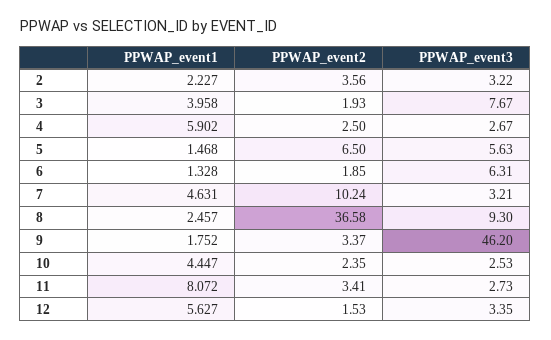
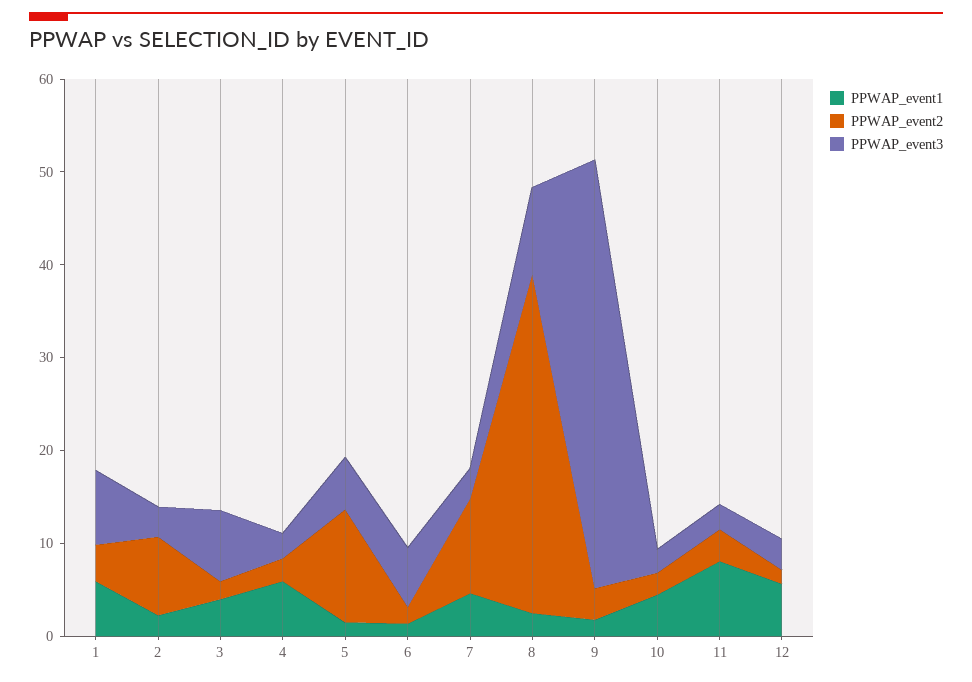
  {
    "PPWAP_event1": {
      "2": 2.227,
      "3": 3.958,
      "4": 5.902,
      "5": 1.468,
      "6": 1.328,
      "7": 4.631,
      "8": 2.457,
      "9": 1.752,
      "10": 4.447,
      "11": 8.072,
-     "12": 5.627
+     "12": 5.627,
+     "1": 6
    },
    "PPWAP_event2": {
-     "2": 3.56,
+     "2": 8,
      "3": 1.93,
      "4": 2.5,
-     "5": 6.5,
+     "5": 12,
      "6": 1.85,
      "7": 10.24,
      "8": 36.58,
      "9": 3.37,
      "10": 2.35,
      "11": 3.41,
-     "12": 1.53
+     "12": 1.53,
+     "1": 4
    },
    "PPWAP_event3": {
      "2": 3.22,
      "3": 7.67,
      "4": 2.67,
      "5": 5.63,
      "6": 6.31,
      "7": 3.21,
      "8": 9.3,
      "9": 46.2,
      "10": 2.53,
      "11": 2.73,
-     "12": 3.35
+     "12": 3.35,
+     "1": 8
    }
  }

